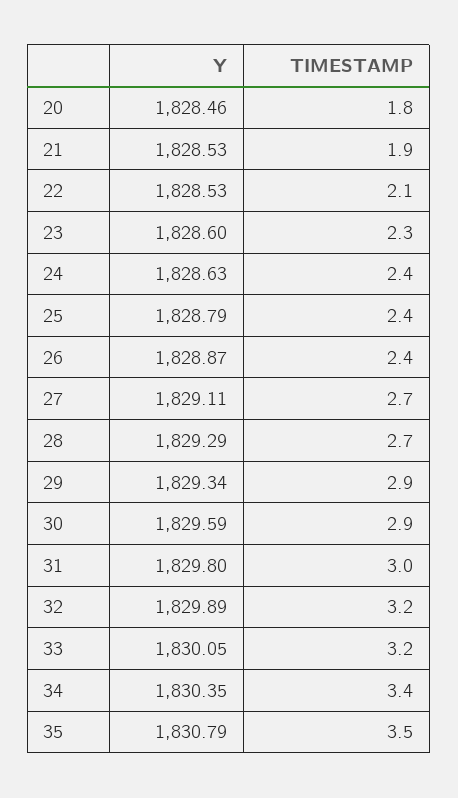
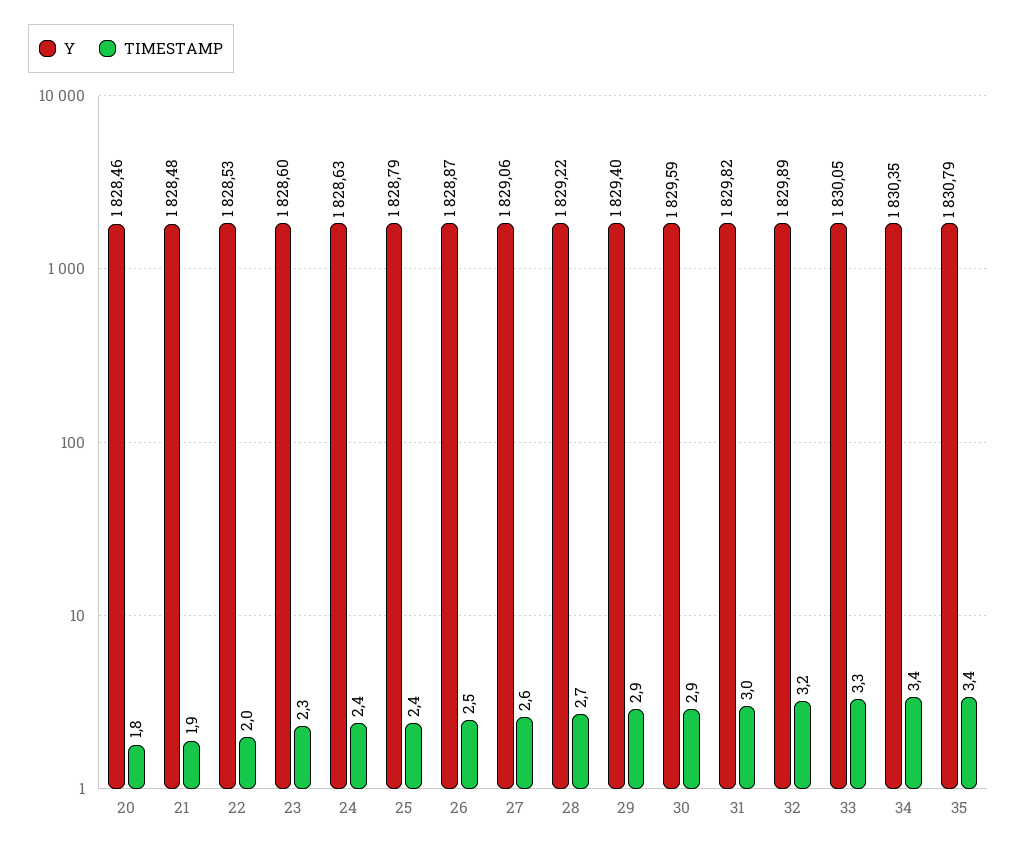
  {
    "Y": {
      "20": 1828.46,
-     "21": 1828.53,
+     "21": 1828.48,
      "22": 1828.53,
      "23": 1828.6,
      "24": 1828.63,
      "25": 1828.79,
      "26": 1828.87,
-     "27": 1829.11,
+     "27": 1829.06,
-     "28": 1829.29,
+     "28": 1829.22,
-     "29": 1829.34,
+     "29": 1829.4,
      "30": 1829.59,
-     "31": 1829.8,
+     "31": 1829.82,
      "32": 1829.89,
      "33": 1830.05,
      "34": 1830.35,
      "35": 1830.79
    },
    "TIMESTAMP": {
      "20": 1.8,
      "21": 1.9,
-     "22": 2.1,
+     "22": 2,
      "23": 2.3,
      "24": 2.4,
      "25": 2.4,
-     "26": 2.4,
+     "26": 2.5,
-     "27": 2.7,
+     "27": 2.6,
      "28": 2.7,
      "29": 2.9,
      "30": 2.9,
      "31": 3,
      "32": 3.2,
-     "33": 3.2,
+     "33": 3.3,
      "34": 3.4,
-     "35": 3.5
+     "35": 3.4
    }
  }

